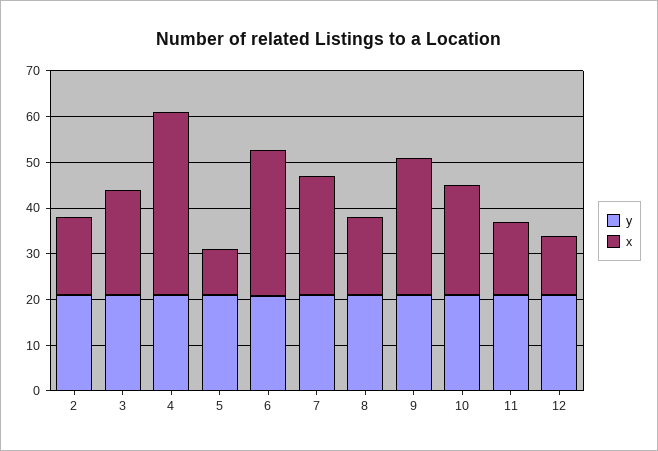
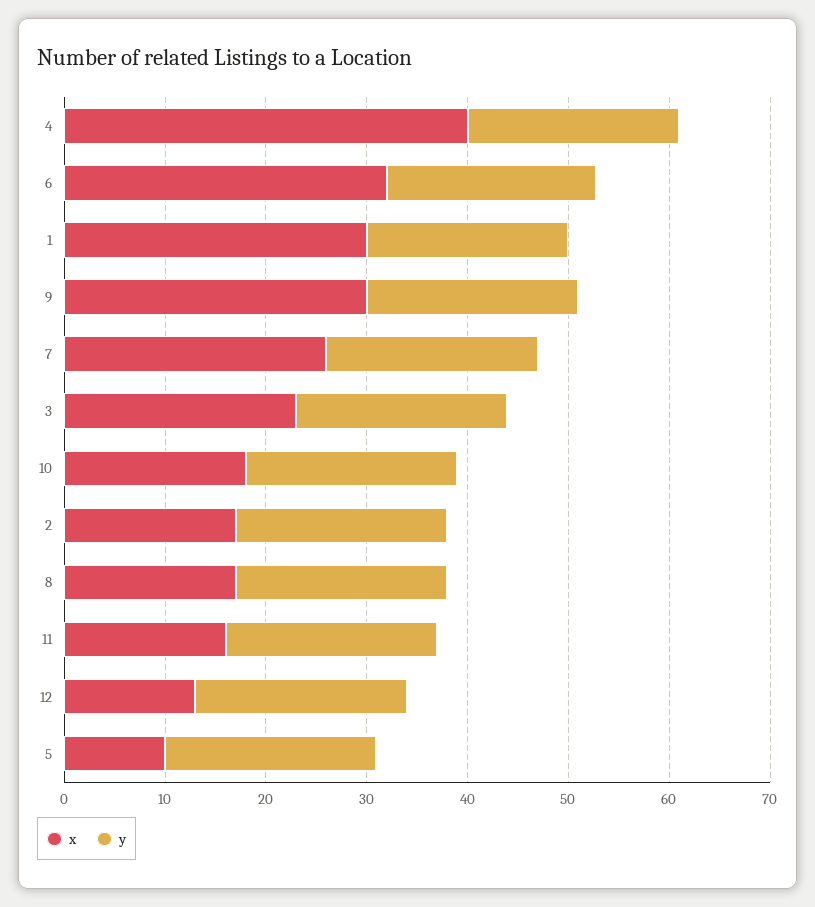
  {
    "y": {
      "2": 20,
      "3": 20,
      "4": 20,
      "5": 20,
      "6": 20,
      "7": 20,
      "8": 20,
      "9": 20,
      "10": 20,
      "11": 20,
-     "12": 20
+     "12": 20,
+     "1": 20
    },
    "x": {
      "2": 18,
      "3": 24,
      "4": 40,
      "5": 10,
      "6": 32,
      "7": 26,
      "8": 18,
      "9": 30,
-     "10": 24,
+     "10": 18,
      "11": 16,
-     "12": 14
+     "12": 14,
+     "1": 30
    }
  }

